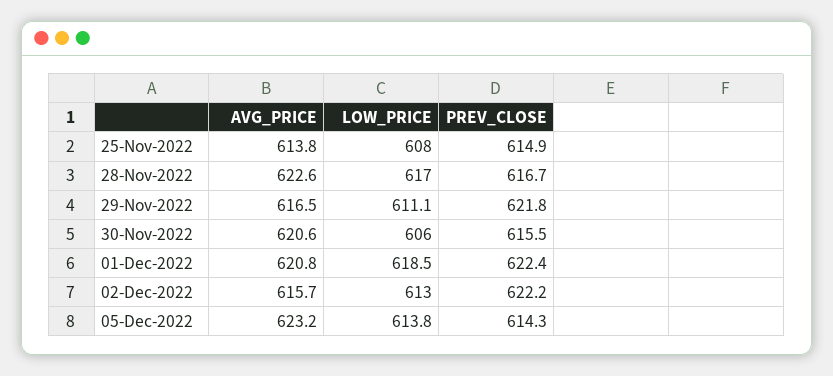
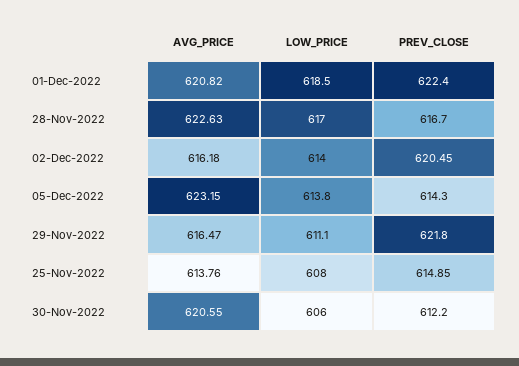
  {
    "AVG_PRICE": {
      "25-Nov-2022": 613.76,
      "28-Nov-2022": 622.63,
      "29-Nov-2022": 616.47,
      "30-Nov-2022": 620.55,
      "01-Dec-2022": 620.82,
-     "02-Dec-2022": 615.7,
+     "02-Dec-2022": 616.18,
      "05-Dec-2022": 623.15
    },
    "LOW_PRICE": {
      "25-Nov-2022": 608,
      "28-Nov-2022": 617,
      "29-Nov-2022": 611.1,
      "30-Nov-2022": 606,
      "01-Dec-2022": 618.5,
-     "02-Dec-2022": 613,
+     "02-Dec-2022": 614,
      "05-Dec-2022": 613.8
    },
    "PREV_CLOSE": {
      "25-Nov-2022": 614.85,
      "28-Nov-2022": 616.7,
      "29-Nov-2022": 621.8,
-     "30-Nov-2022": 615.5,
+     "30-Nov-2022": 612.2,
      "01-Dec-2022": 622.4,
-     "02-Dec-2022": 622.2,
+     "02-Dec-2022": 620.45,
      "05-Dec-2022": 614.3
    }
  }

